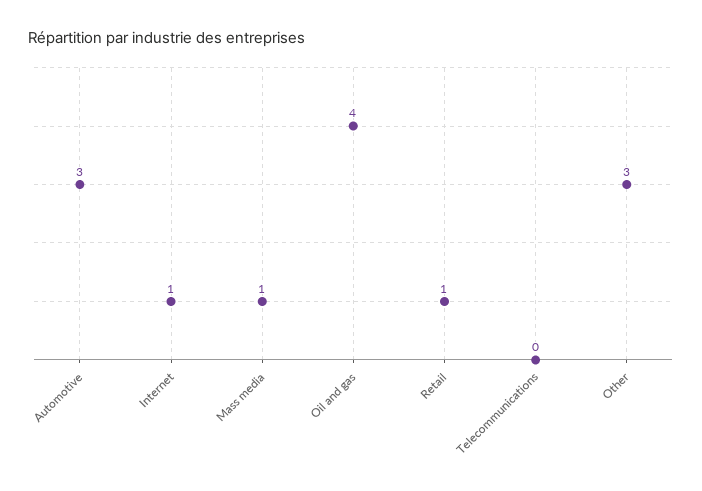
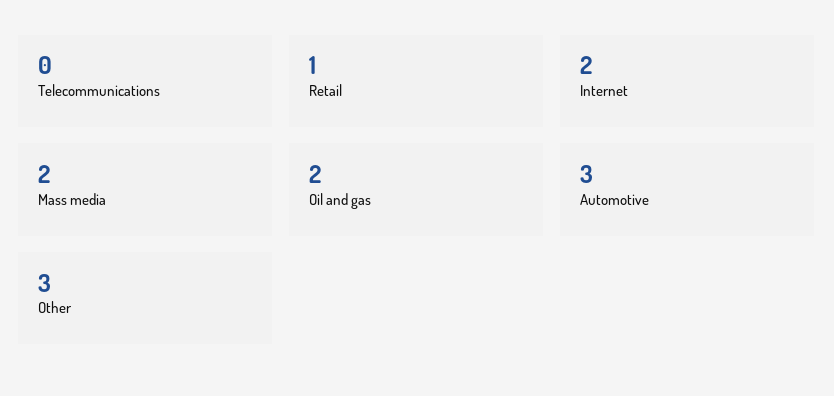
  {
    "Automotive": 3,
-   "Internet": 1,
+   "Internet": 2,
-   "Mass media": 1,
+   "Mass media": 2,
-   "Oil and gas": 4,
+   "Oil and gas": 2,
    "Retail": 1,
    "Telecommunications": 0,
    "Other": 3
  }

